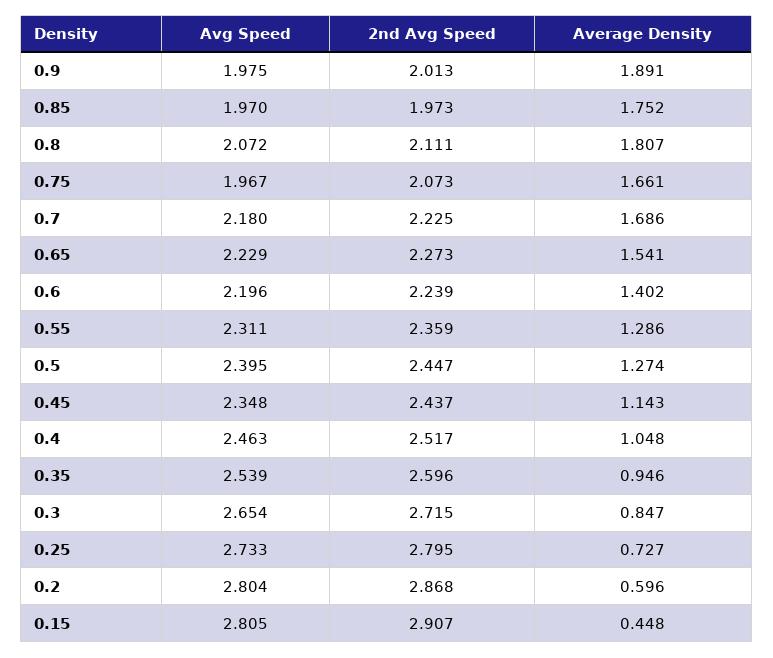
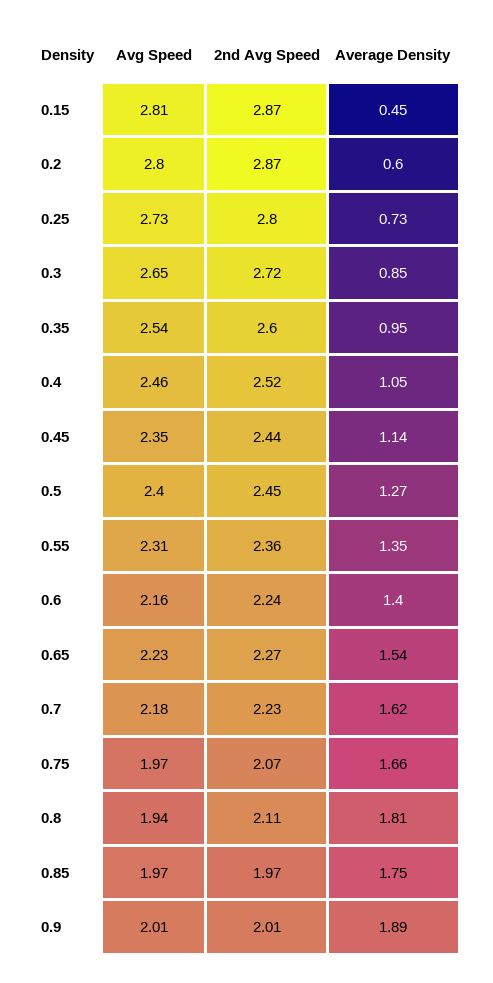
  {
    "Avg Speed": {
-     "0.9": 1.975,
+     "0.9": 2.01,
      "0.85": 1.97,
-     "0.8": 2.072,
+     "0.8": 1.94,
      "0.75": 1.967,
      "0.7": 2.18,
      "0.65": 2.229,
-     "0.6": 2.196,
+     "0.6": 2.16,
      "0.55": 2.311,
      "0.5": 2.395,
      "0.45": 2.348,
      "0.4": 2.463,
      "0.35": 2.539,
      "0.3": 2.654,
      "0.25": 2.733,
      "0.2": 2.804,
      "0.15": 2.805
    },
    "2nd Avg Speed": {
      "0.9": 2.013,
      "0.85": 1.973,
      "0.8": 2.111,
      "0.75": 2.073,
      "0.7": 2.225,
      "0.65": 2.273,
      "0.6": 2.239,
      "0.55": 2.359,
      "0.5": 2.447,
      "0.45": 2.437,
      "0.4": 2.517,
      "0.35": 2.596,
      "0.3": 2.715,
      "0.25": 2.795,
      "0.2": 2.868,
-     "0.15": 2.907
+     "0.15": 2.87
    },
    "Average Density": {
      "0.9": 1.891,
      "0.85": 1.752,
      "0.8": 1.807,
      "0.75": 1.661,
-     "0.7": 1.686,
+     "0.7": 1.62,
      "0.65": 1.541,
      "0.6": 1.402,
-     "0.55": 1.286,
+     "0.55": 1.35,
      "0.5": 1.274,
      "0.45": 1.143,
      "0.4": 1.048,
      "0.35": 0.946,
      "0.3": 0.847,
      "0.25": 0.727,
      "0.2": 0.596,
      "0.15": 0.448
    }
  }

